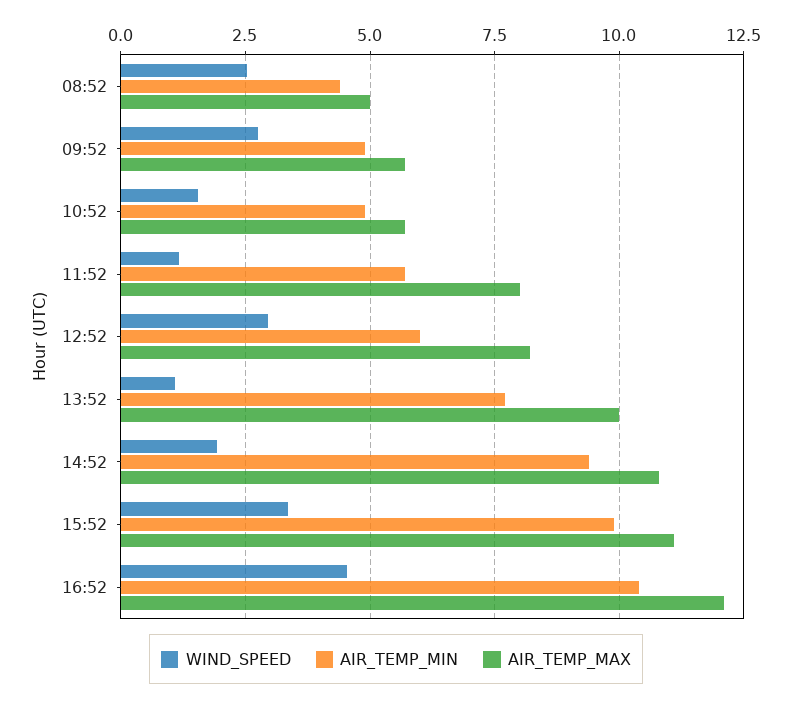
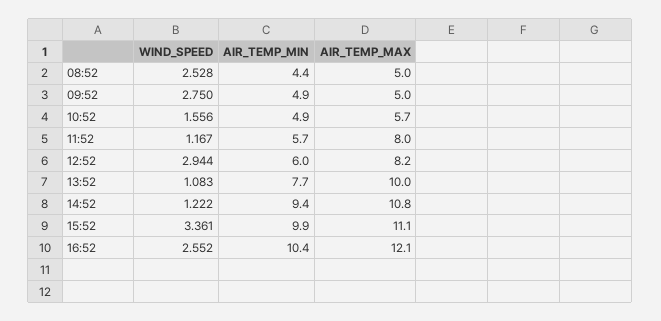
  {
    "WIND_SPEED": {
      "08:52": 2.528,
      "09:52": 2.75,
      "10:52": 1.556,
      "11:52": 1.167,
      "12:52": 2.944,
      "13:52": 1.083,
-     "14:52": 2,
+     "14:52": 1.222,
      "15:52": 3.361,
-     "16:52": 4.5
+     "16:52": 2.552
    },
    "AIR_TEMP_MIN": {
      "08:52": 4.4,
      "09:52": 4.9,
      "10:52": 4.9,
      "11:52": 5.7,
      "12:52": 6,
      "13:52": 7.7,
      "14:52": 9.4,
      "15:52": 9.9,
      "16:52": 10.4
    },
    "AIR_TEMP_MAX": {
      "08:52": 5,
-     "09:52": 5.75,
+     "09:52": 5,
      "10:52": 5.7,
      "11:52": 8,
      "12:52": 8.2,
      "13:52": 10,
      "14:52": 10.8,
      "15:52": 11.1,
      "16:52": 12.1
    }
  }

